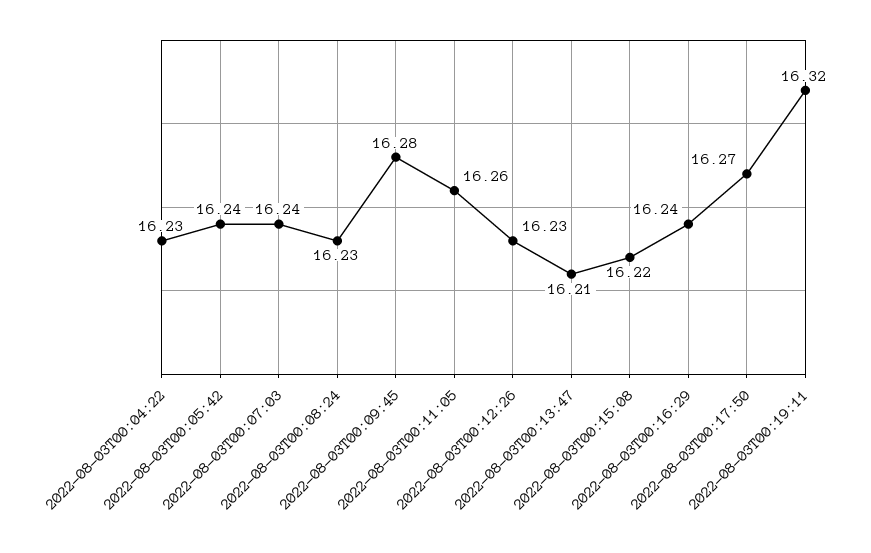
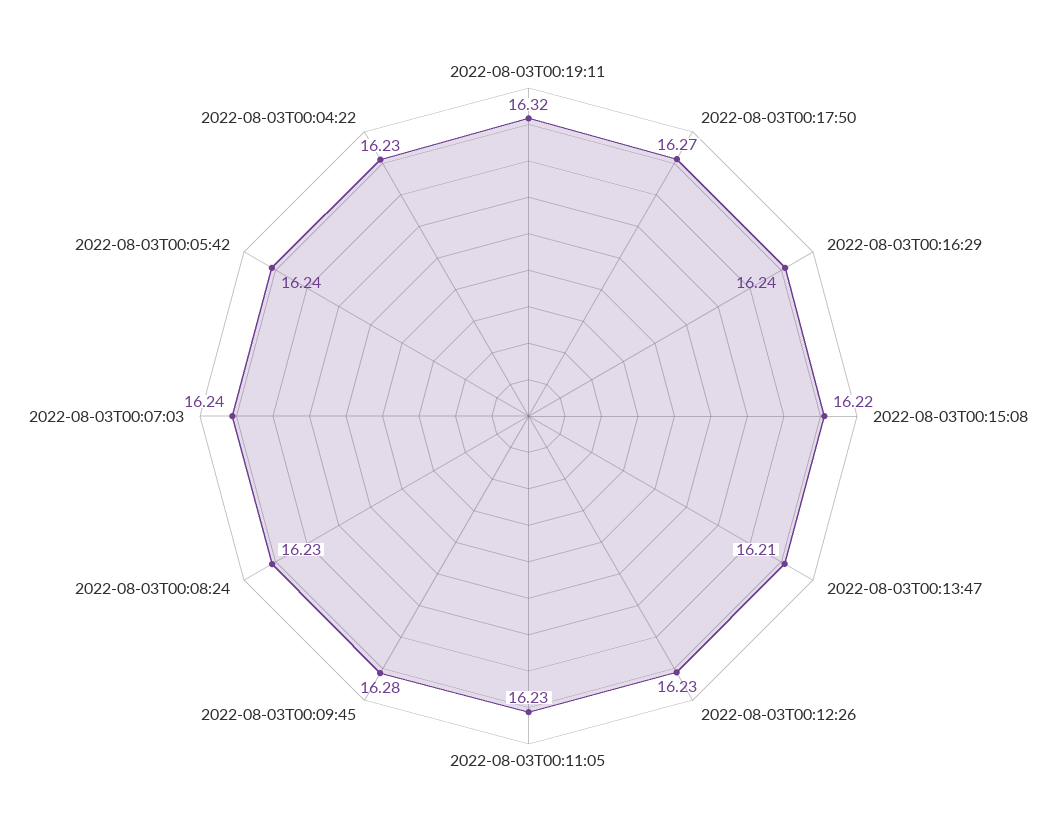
  {
    "2022-08-03T00:04:22": 16.23,
    "2022-08-03T00:05:42": 16.24,
    "2022-08-03T00:07:03": 16.24,
    "2022-08-03T00:08:24": 16.23,
    "2022-08-03T00:09:45": 16.28,
-   "2022-08-03T00:11:05": 16.26,
+   "2022-08-03T00:11:05": 16.23,
    "2022-08-03T00:12:26": 16.23,
    "2022-08-03T00:13:47": 16.21,
    "2022-08-03T00:15:08": 16.22,
    "2022-08-03T00:16:29": 16.24,
    "2022-08-03T00:17:50": 16.27,
    "2022-08-03T00:19:11": 16.32
  }

